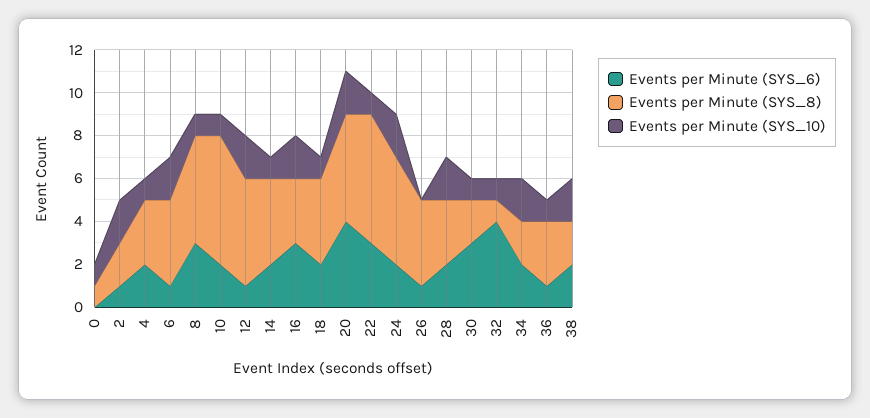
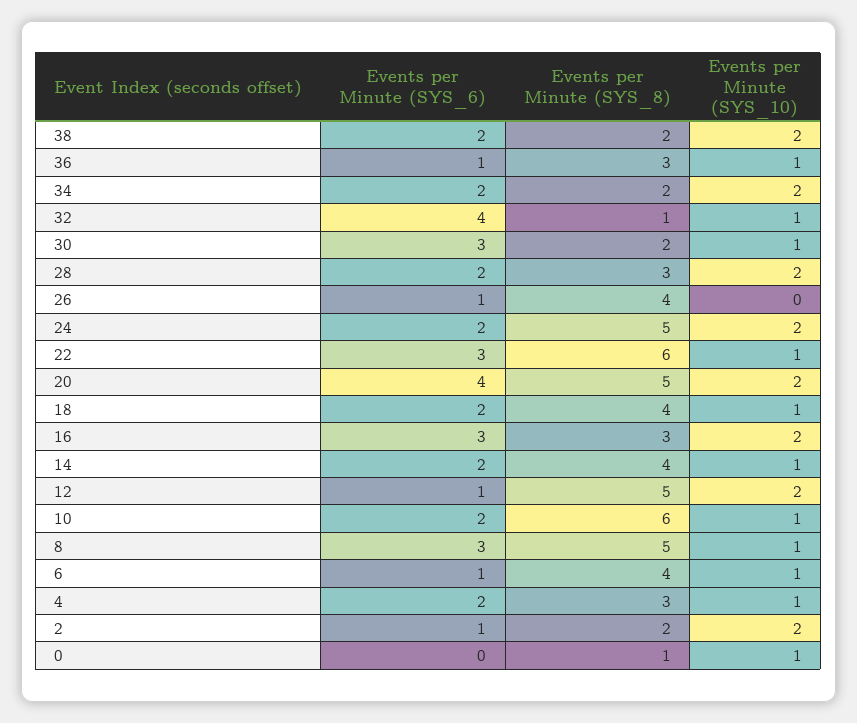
  {
    "Events per Minute (SYS_6)": {
      "0": 0,
      "2": 1,
      "4": 2,
      "6": 1,
      "8": 3,
      "10": 2,
      "12": 1,
      "14": 2,
      "16": 3,
      "18": 2,
      "20": 4,
      "22": 3,
      "24": 2,
      "26": 1,
      "28": 2,
      "30": 3,
      "32": 4,
      "34": 2,
      "36": 1,
      "38": 2
    },
    "Events per Minute (SYS_8)": {
      "0": 1,
      "2": 2,
      "4": 3,
      "6": 4,
      "8": 5,
      "10": 6,
      "12": 5,
      "14": 4,
      "16": 3,
      "18": 4,
      "20": 5,
      "22": 6,
      "24": 5,
      "26": 4,
      "28": 3,
      "30": 2,
      "32": 1,
      "34": 2,
      "36": 3,
      "38": 2
    },
    "Events per Minute (SYS_10)": {
      "0": 1,
      "2": 2,
      "4": 1,
-     "6": 2,
+     "6": 1,
      "8": 1,
      "10": 1,
      "12": 2,
      "14": 1,
      "16": 2,
      "18": 1,
      "20": 2,
      "22": 1,
      "24": 2,
      "26": 0,
      "28": 2,
      "30": 1,
      "32": 1,
      "34": 2,
      "36": 1,
      "38": 2
    }
  }

